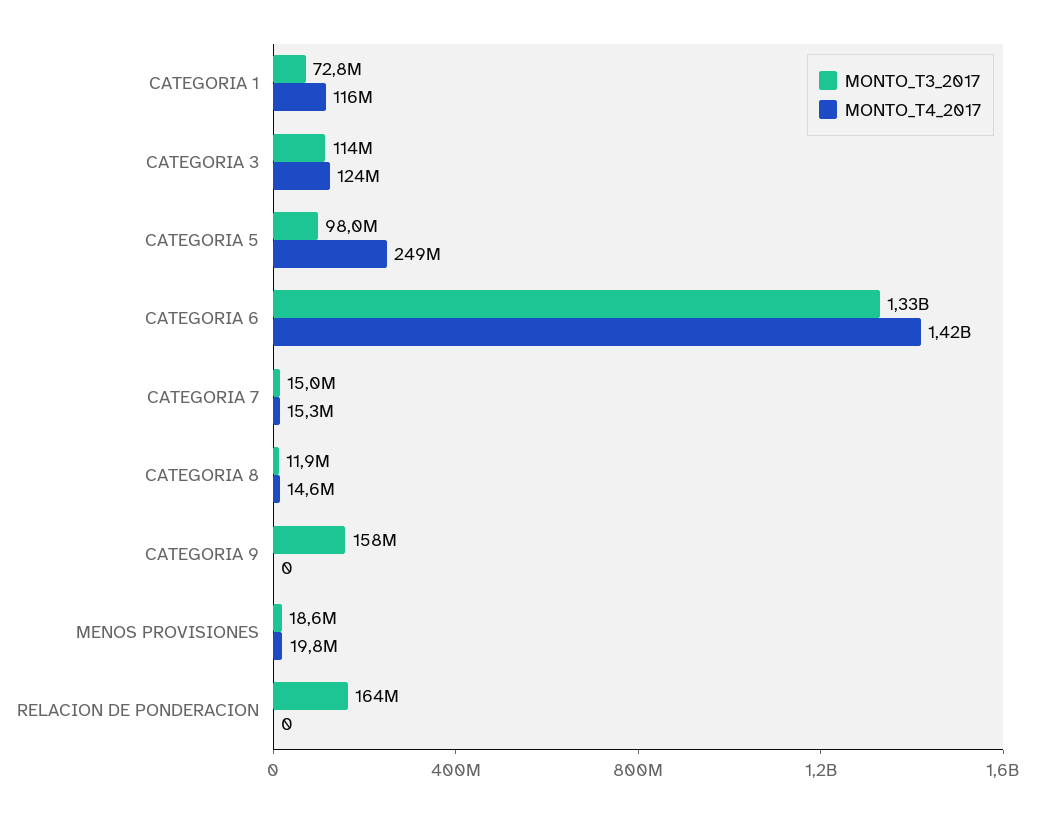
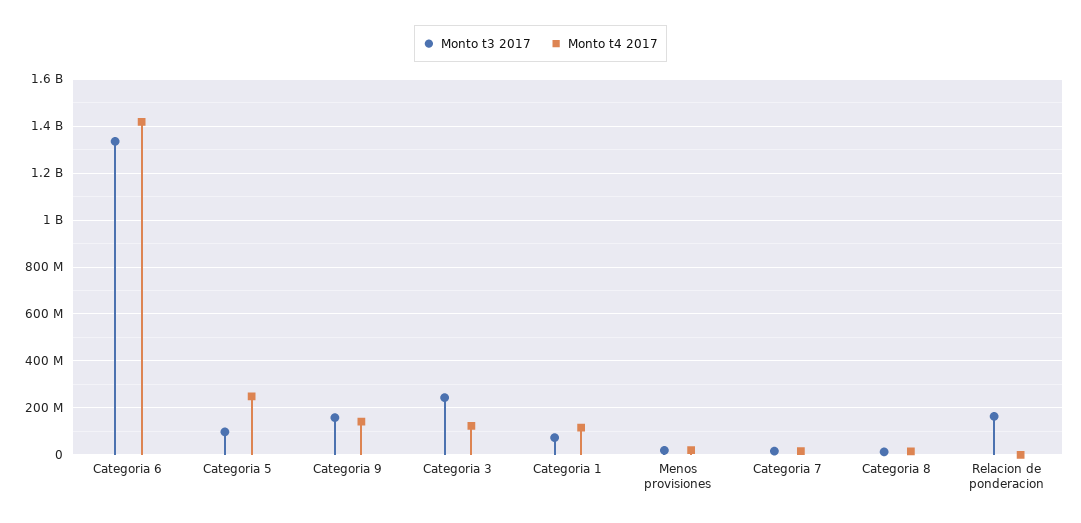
  {
    "MONTO_T3_2017": {
      "CATEGORIA 1": 72800000,
-     "CATEGORIA 3": 114000000,
+     "CATEGORIA 3": 250000000,
      "CATEGORIA 5": 98000000,
      "CATEGORIA 6": 1330000000,
      "CATEGORIA 7": 15000000,
      "CATEGORIA 8": 11900000,
      "CATEGORIA 9": 158000000,
      "MENOS PROVISIONES": 18600000,
      "RELACION DE PONDERACION": 164000000
    },
    "MONTO_T4_2017": {
      "CATEGORIA 1": 116000000,
      "CATEGORIA 3": 124000000,
      "CATEGORIA 5": 249000000,
      "CATEGORIA 6": 1420000000,
      "CATEGORIA 7": 15300000,
      "CATEGORIA 8": 14600000,
-     "CATEGORIA 9": 0,
+     "CATEGORIA 9": 150000000,
      "MENOS PROVISIONES": 19800000,
      "RELACION DE PONDERACION": 0
    }
  }

